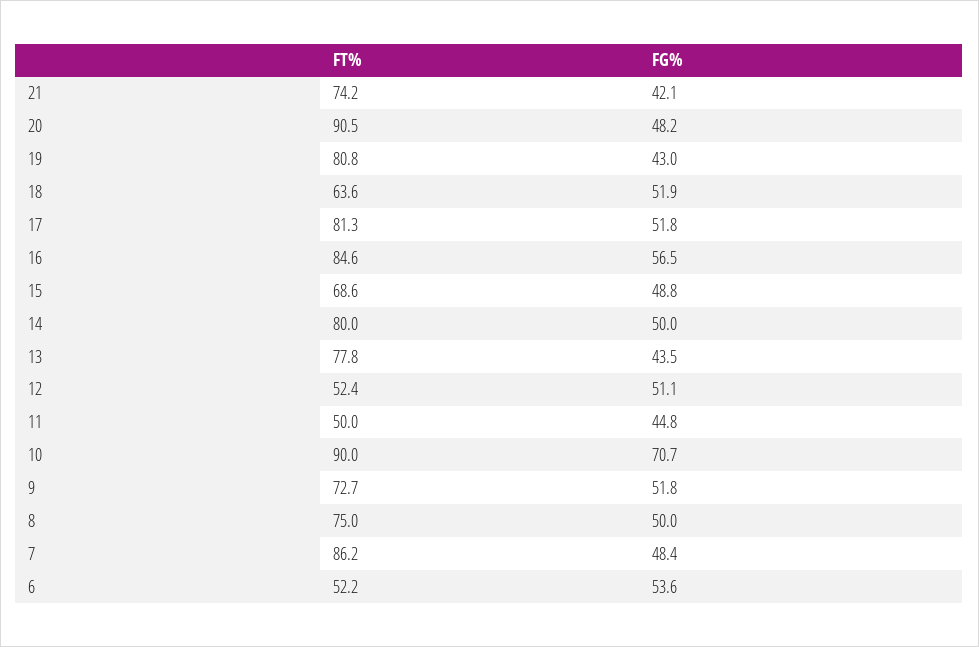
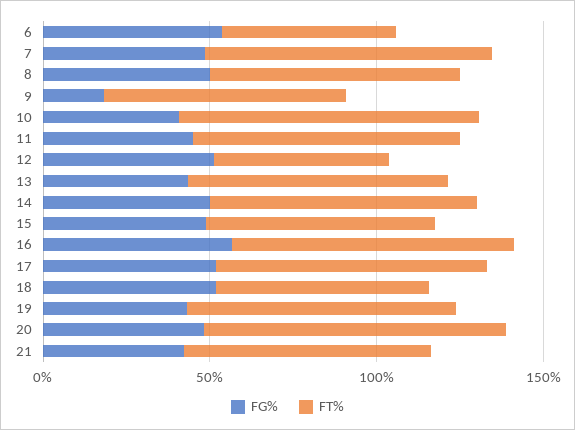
  {
    "FT%": {
      "21": 74.2,
      "20": 90.5,
      "19": 80.8,
      "18": 63.6,
      "17": 81.3,
      "16": 84.6,
      "15": 68.6,
      "14": 80,
      "13": 77.8,
      "12": 52.4,
-     "11": 50,
+     "11": 80,
      "10": 90,
      "9": 72.7,
      "8": 75,
      "7": 86.2,
      "6": 52.2
    },
    "FG%": {
      "21": 42.1,
      "20": 48.2,
      "19": 43,
      "18": 51.9,
      "17": 51.8,
      "16": 56.5,
      "15": 48.8,
      "14": 50,
      "13": 43.5,
      "12": 51.1,
      "11": 44.8,
-     "10": 70.7,
+     "10": 40,
-     "9": 51.8,
+     "9": 20,
      "8": 50,
      "7": 48.4,
      "6": 53.6
    }
  }

